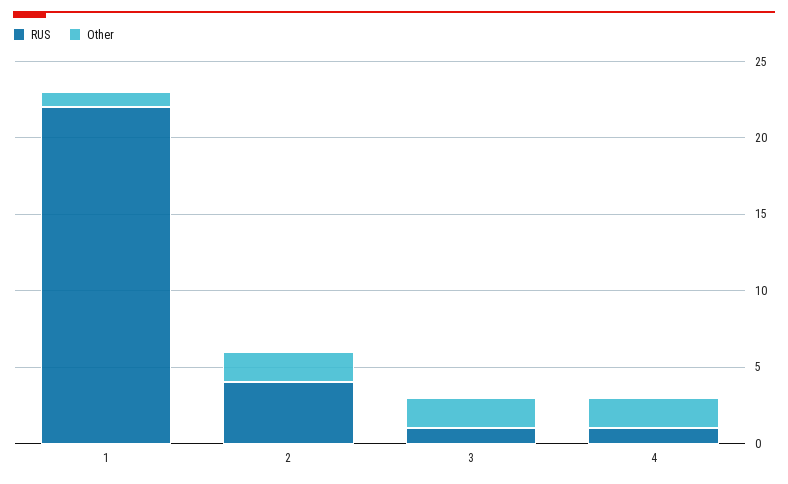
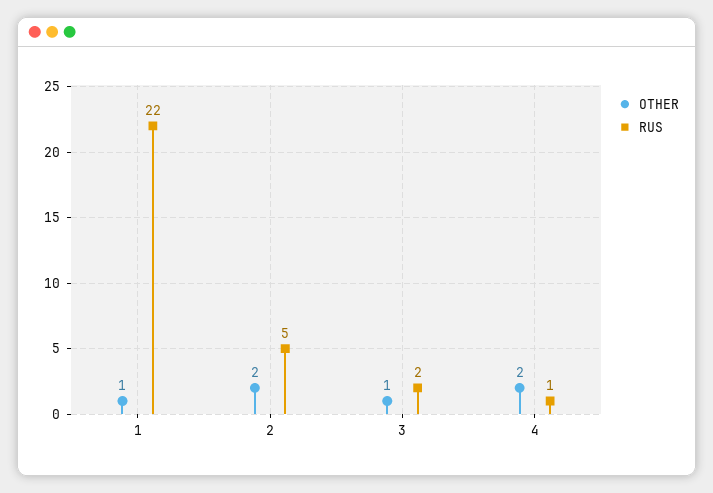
  {
    "RUS": {
      "1": 22,
-     "2": 4,
+     "2": 5,
-     "3": 1,
+     "3": 2,
      "4": 1
    },
    "Other": {
      "1": 1,
      "2": 2,
-     "3": 2,
+     "3": 1,
      "4": 2
    }
  }

